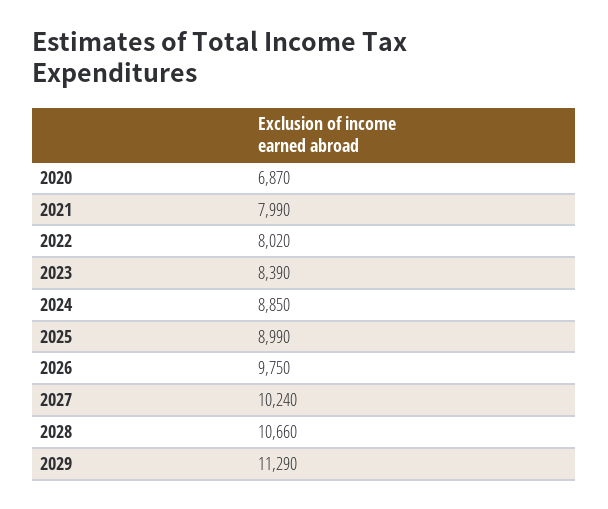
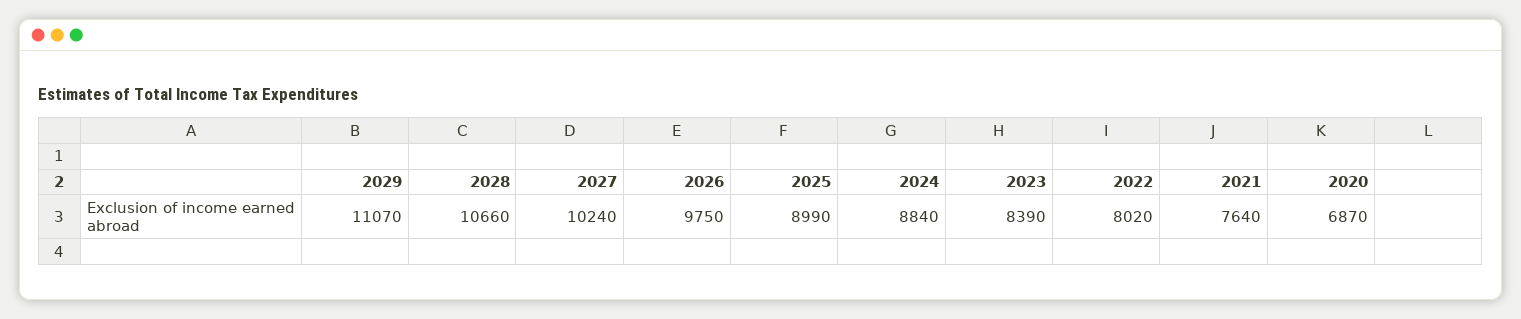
  {
    "2020": 6870,
-   "2021": 7990,
+   "2021": 7640,
    "2022": 8020,
    "2023": 8390,
-   "2024": 8850,
+   "2024": 8840,
    "2025": 8990,
    "2026": 9750,
    "2027": 10240,
    "2028": 10660,
-   "2029": 11290
+   "2029": 11070
  }

